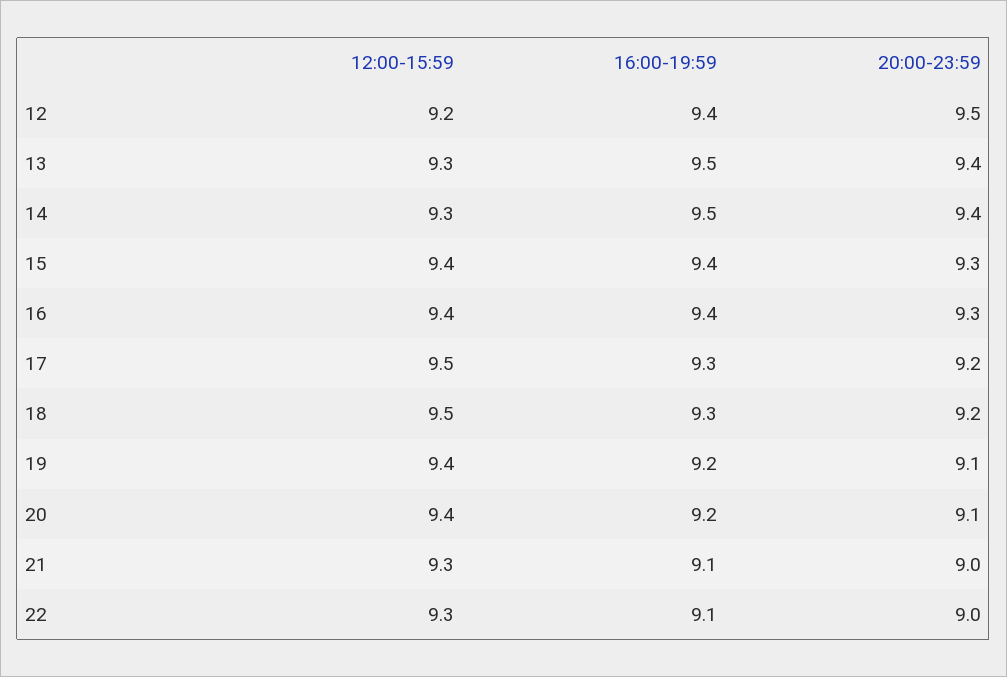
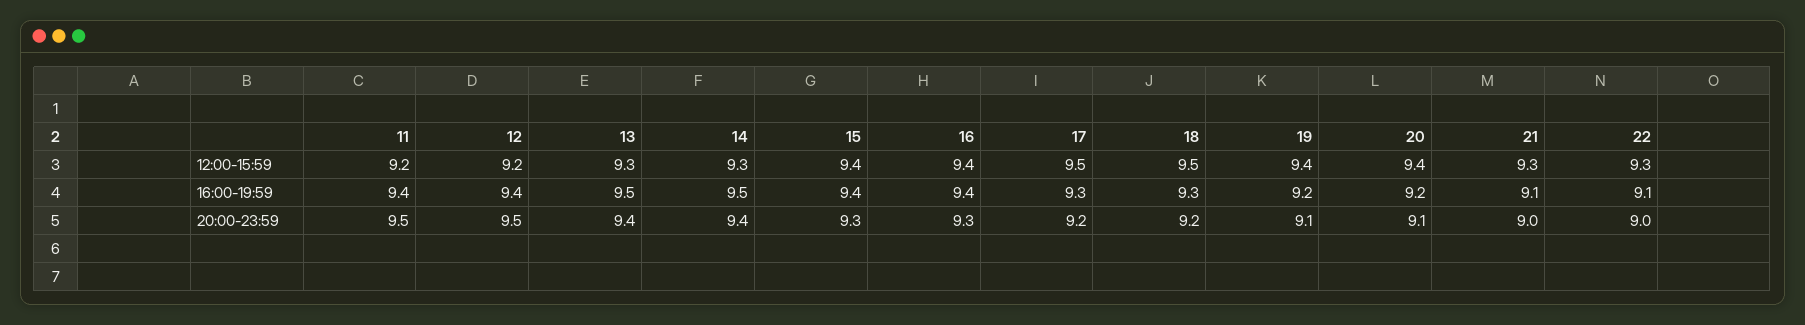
  {
    "12:00-15:59": {
      "12": 9.2,
      "13": 9.3,
      "14": 9.3,
      "15": 9.4,
      "16": 9.4,
      "17": 9.5,
      "18": 9.5,
      "19": 9.4,
      "20": 9.4,
      "21": 9.3,
-     "22": 9.3
+     "22": 9.3,
+     "11": 9.2
    },
    "16:00-19:59": {
      "12": 9.4,
      "13": 9.5,
      "14": 9.5,
      "15": 9.4,
      "16": 9.4,
      "17": 9.3,
      "18": 9.3,
      "19": 9.2,
      "20": 9.2,
      "21": 9.1,
-     "22": 9.1
+     "22": 9.1,
+     "11": 9.4
    },
    "20:00-23:59": {
      "12": 9.5,
      "13": 9.4,
      "14": 9.4,
      "15": 9.3,
      "16": 9.3,
      "17": 9.2,
      "18": 9.2,
      "19": 9.1,
      "20": 9.1,
      "21": 9,
-     "22": 9
+     "22": 9,
+     "11": 9.5
    }
  }

